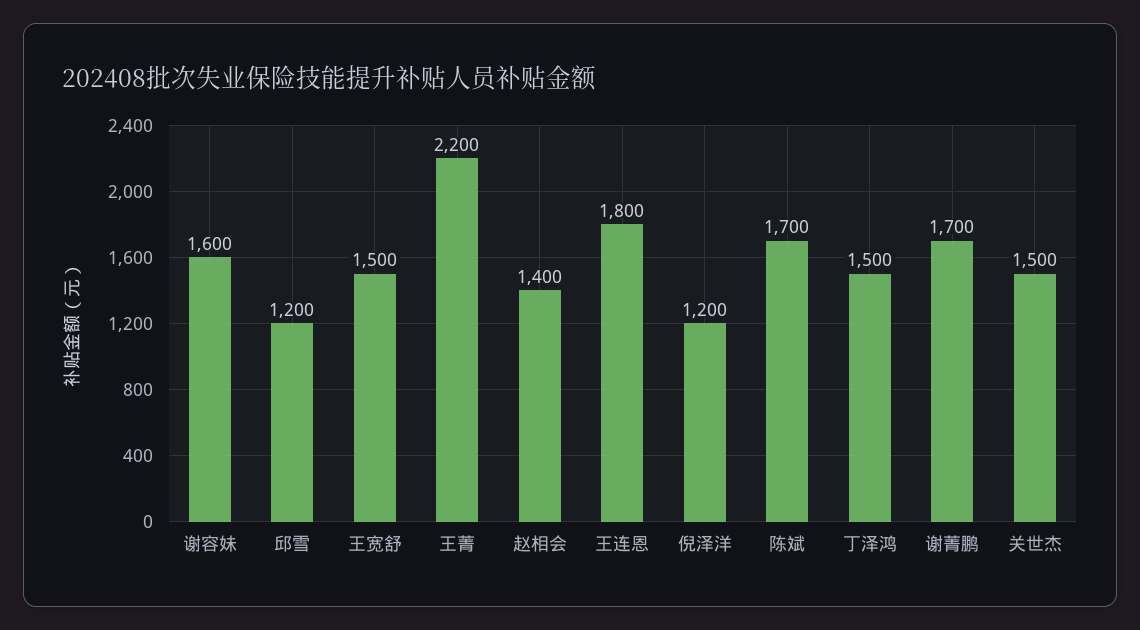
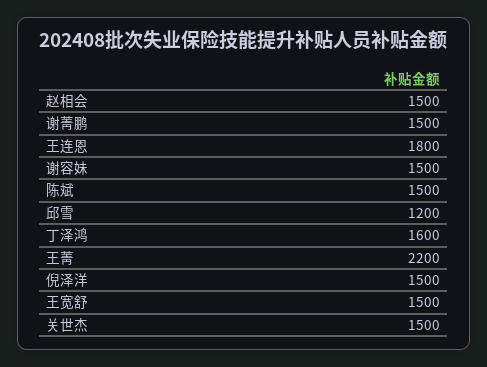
  {
-   "谢容妹": 1600,
+   "谢容妹": 1500,
    "邱雪": 1200,
    "王宽舒": 1500,
    "王菁": 2200,
-   "赵相会": 1400,
+   "赵相会": 1500,
    "王连恩": 1800,
-   "倪泽洋": 1200,
+   "倪泽洋": 1500,
-   "陈斌": 1700,
+   "陈斌": 1500,
-   "丁泽鸿": 1500,
+   "丁泽鸿": 1600,
-   "谢菁鹏": 1700,
+   "谢菁鹏": 1500,
    "关世杰": 1500
  }

